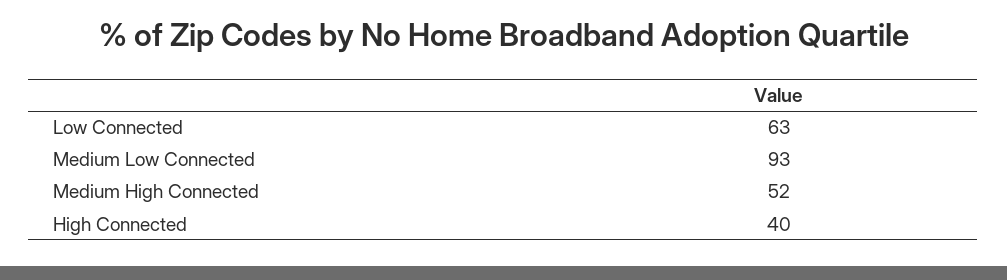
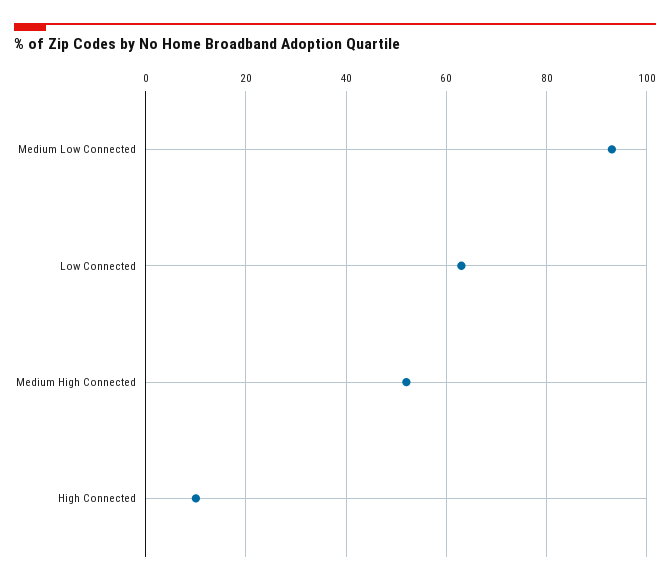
  {
    "Low Connected": 63,
    "Medium Low Connected": 93,
    "Medium High Connected": 52,
-   "High Connected": 40
+   "High Connected": 10
  }

